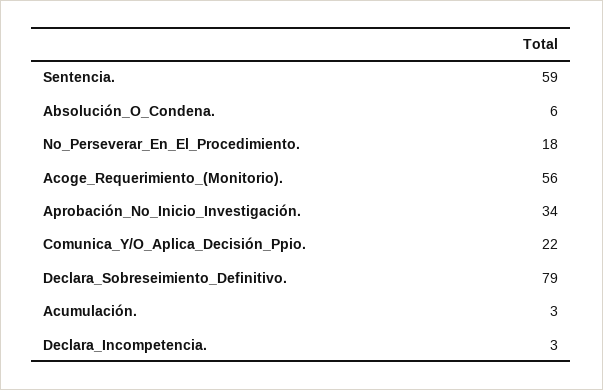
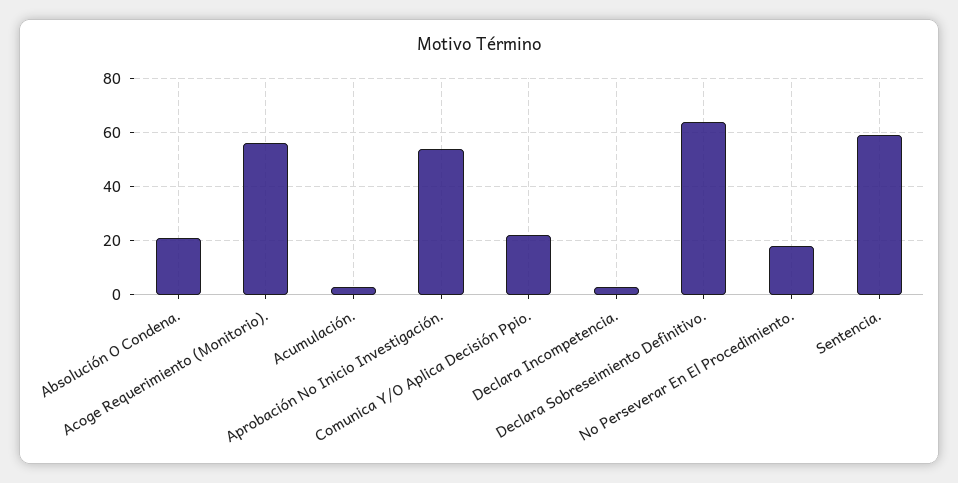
  {
    "Sentencia.": 59,
-   "Absolución_O_Condena.": 6,
+   "Absolución_O_Condena.": 20,
    "No_Perseverar_En_El_Procedimiento.": 18,
    "Acoge_Requerimiento_(Monitorio).": 56,
-   "Aprobación_No_Inicio_Investigación.": 34,
+   "Aprobación_No_Inicio_Investigación.": 55,
    "Comunica_Y/O_Aplica_Decisión_Ppio.": 22,
-   "Declara_Sobreseimiento_Definitivo.": 79,
+   "Declara_Sobreseimiento_Definitivo.": 65,
    "Acumulación.": 3,
    "Declara_Incompetencia.": 3
  }

